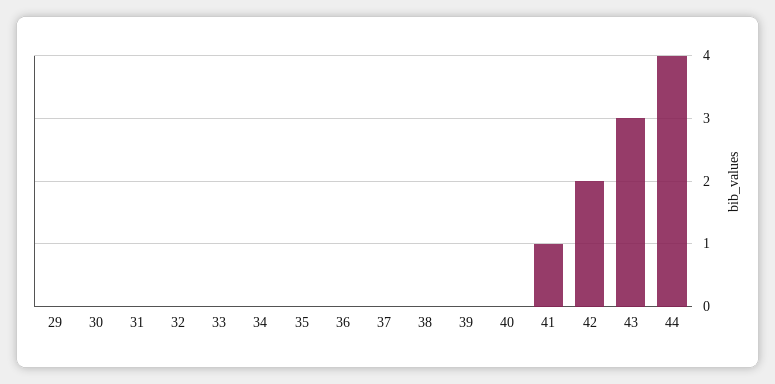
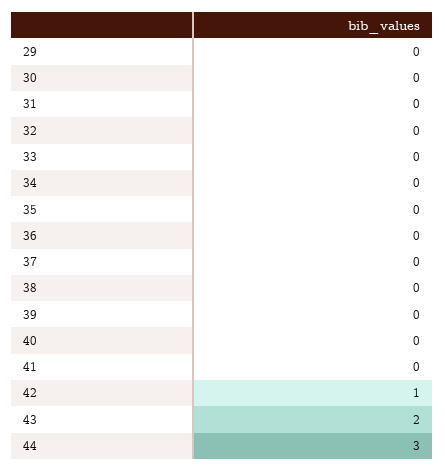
  {
    "29": 0,
    "30": 0,
    "31": 0,
    "32": 0,
    "33": 0,
    "34": 0,
    "35": 0,
    "36": 0,
    "37": 0,
    "38": 0,
    "39": 0,
    "40": 0,
-   "41": 1,
+   "41": 0,
-   "42": 2,
+   "42": 1,
-   "43": 3,
+   "43": 2,
-   "44": 4
+   "44": 3
  }

